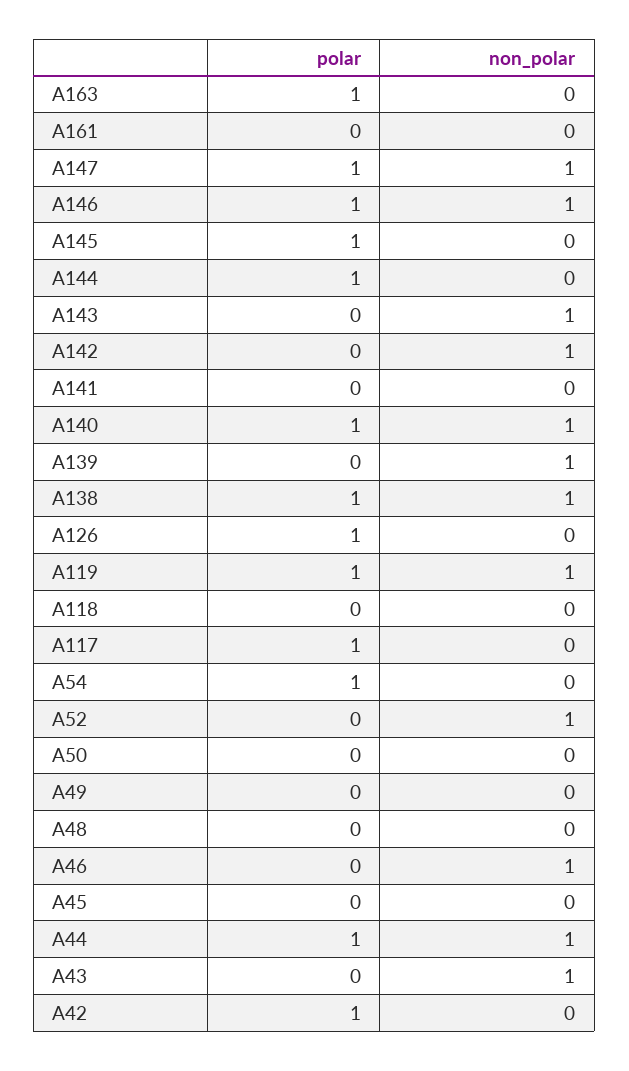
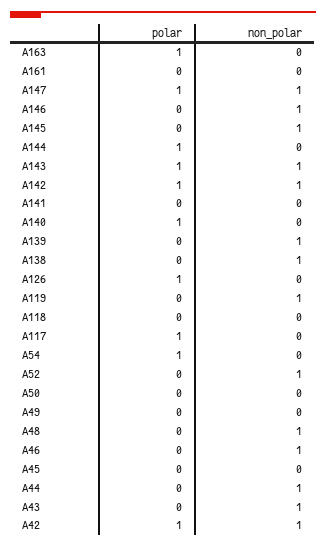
  {
    "polar": {
      "A163": 1,
      "A161": 0,
      "A147": 1,
-     "A146": 1,
+     "A146": 0,
-     "A145": 1,
+     "A145": 0,
      "A144": 1,
-     "A143": 0,
+     "A143": 1,
-     "A142": 0,
+     "A142": 1,
      "A141": 0,
      "A140": 1,
      "A139": 0,
-     "A138": 1,
+     "A138": 0,
      "A126": 1,
-     "A119": 1,
+     "A119": 0,
      "A118": 0,
      "A117": 1,
      "A54": 1,
      "A52": 0,
      "A50": 0,
      "A49": 0,
      "A48": 0,
      "A46": 0,
      "A45": 0,
-     "A44": 1,
+     "A44": 0,
      "A43": 0,
      "A42": 1
    },
    "non_polar": {
      "A163": 0,
      "A161": 0,
      "A147": 1,
      "A146": 1,
-     "A145": 0,
+     "A145": 1,
      "A144": 0,
      "A143": 1,
      "A142": 1,
      "A141": 0,
-     "A140": 1,
+     "A140": 0,
      "A139": 1,
      "A138": 1,
      "A126": 0,
      "A119": 1,
      "A118": 0,
      "A117": 0,
      "A54": 0,
      "A52": 1,
      "A50": 0,
      "A49": 0,
-     "A48": 0,
+     "A48": 1,
      "A46": 1,
      "A45": 0,
      "A44": 1,
      "A43": 1,
-     "A42": 0
+     "A42": 1
    }
  }

